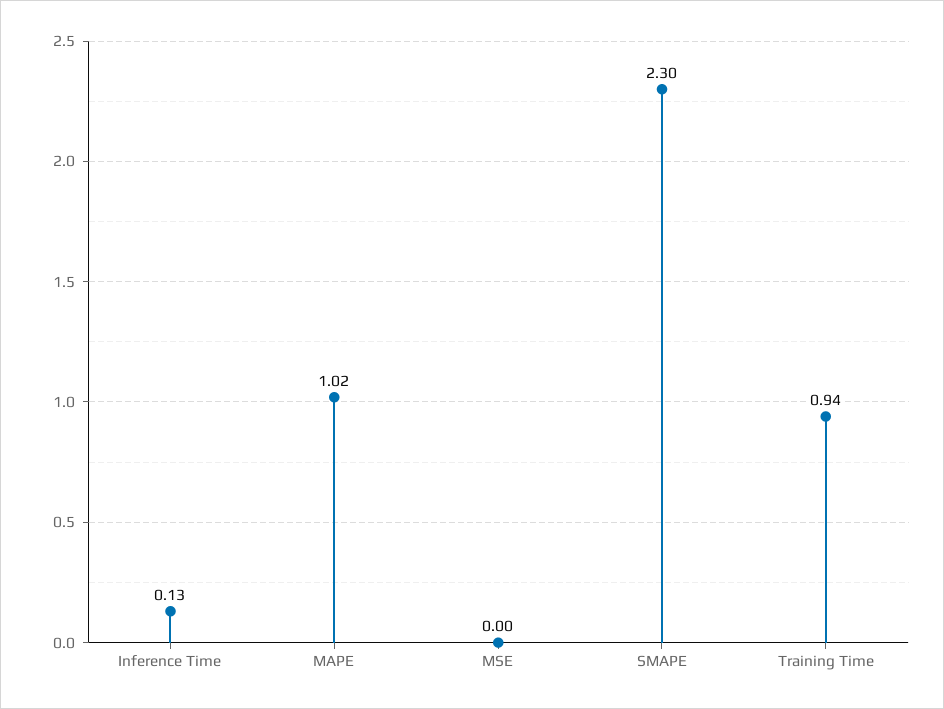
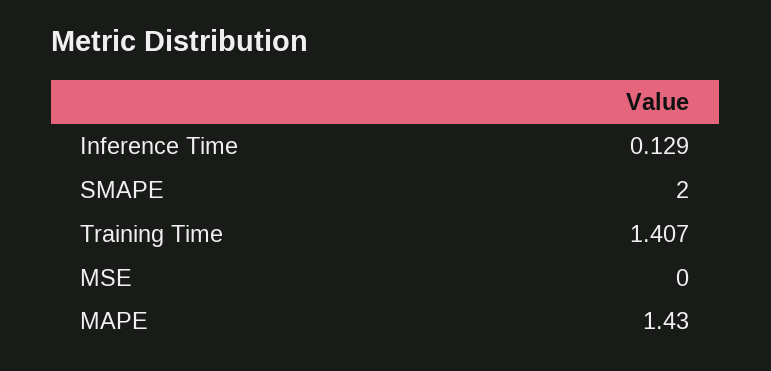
  {
    "Inference Time": 0.129,
-   "MAPE": 1.02,
+   "MAPE": 1.43,
    "MSE": 0,
-   "SMAPE": 2.3,
+   "SMAPE": 2,
-   "Training Time": 0.94
+   "Training Time": 1.407
  }

